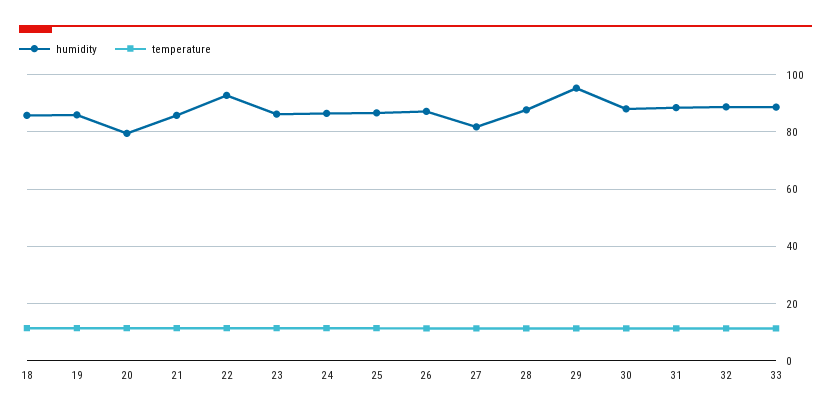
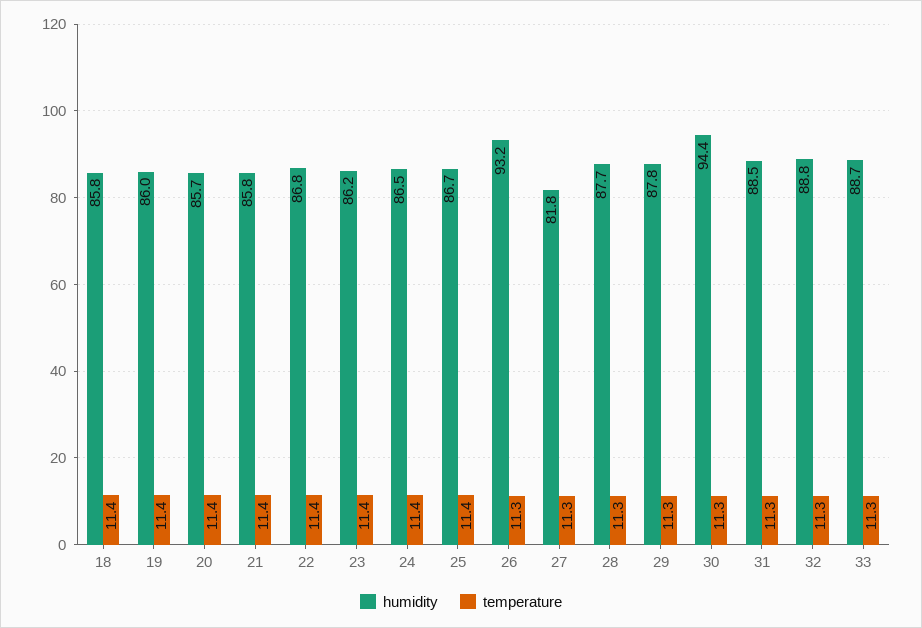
  {
    "humidity": {
      "18": 85.8,
      "19": 86,
-     "20": 80,
+     "20": 85.7,
      "21": 85.8,
-     "22": 92.5,
+     "22": 86.8,
      "23": 86.2,
      "24": 86.5,
      "25": 86.7,
-     "26": 87.5,
+     "26": 93.2,
      "27": 81.8,
      "28": 87.7,
-     "29": 95,
+     "29": 87.8,
-     "30": 87.5,
+     "30": 94.4,
      "31": 88.5,
      "32": 88.8,
      "33": 88.7
    },
    "temperature": {
      "18": 11.4,
      "19": 11.4,
      "20": 11.4,
      "21": 11.4,
      "22": 11.4,
      "23": 11.4,
      "24": 11.4,
      "25": 11.4,
      "26": 11.3,
      "27": 11.3,
      "28": 11.3,
      "29": 11.3,
      "30": 11.3,
      "31": 11.3,
      "32": 11.3,
      "33": 11.3
    }
  }

